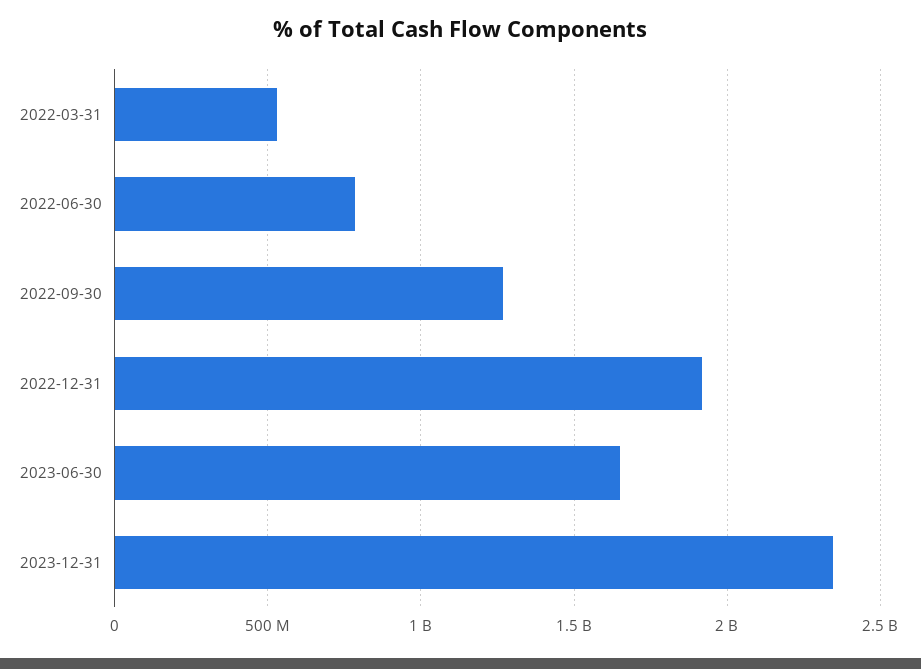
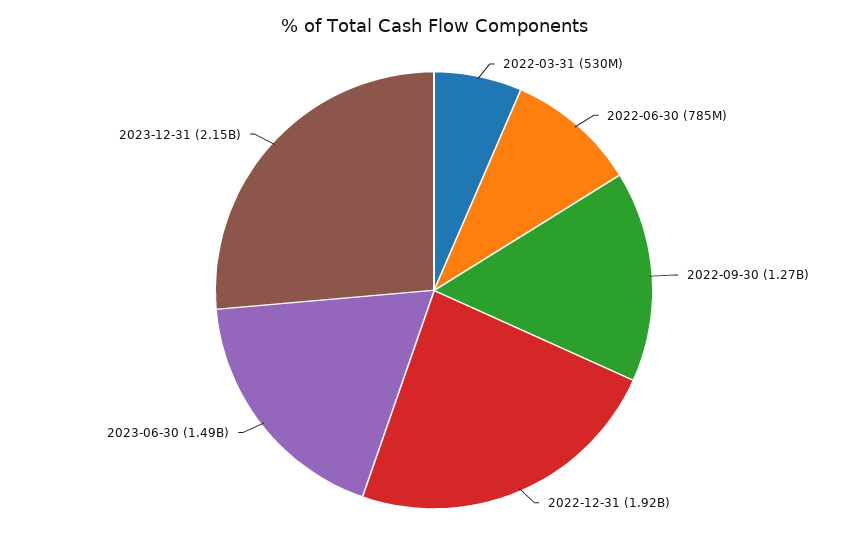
  {
    "2022-03-31": 530000000,
    "2022-06-30": 785000000,
    "2022-09-30": 1270000000,
    "2022-12-31": 1920000000,
-   "2023-06-30": 1650000000,
+   "2023-06-30": 1490000000,
-   "2023-12-31": 2350000000
+   "2023-12-31": 2150000000
  }

